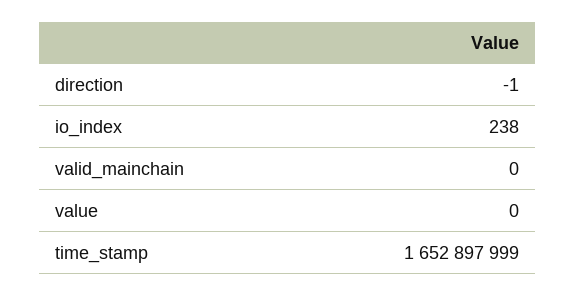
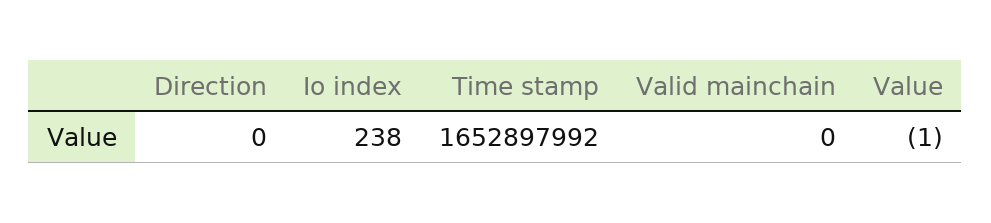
  {
-   "direction": -1,
+   "direction": 0,
    "io_index": 238,
    "valid_mainchain": 0,
-   "value": 0,
+   "value": -1,
-   "time_stamp": 1652897999
+   "time_stamp": 1652897992
  }

